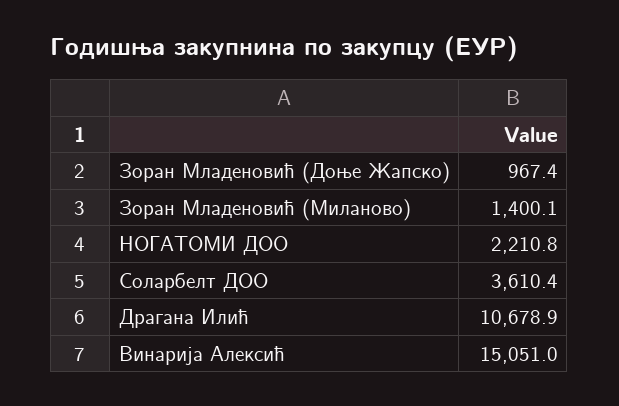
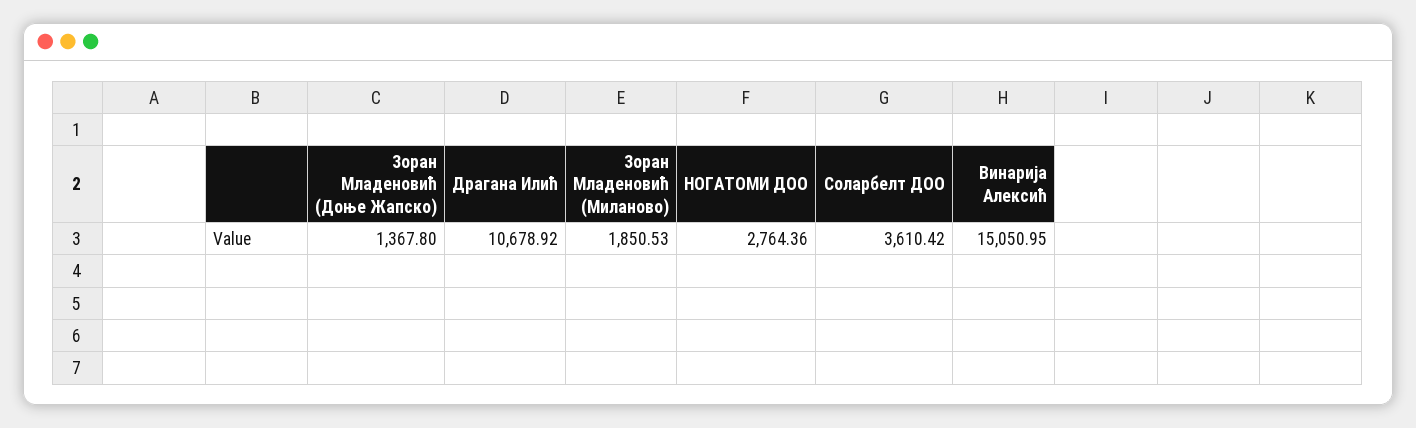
  {
-   "Зоран Младеновић (Доње Жапско)": 967.4,
+   "Зоран Младеновић (Доње Жапско)": 1367.8,
-   "Зоран Младеновић (Миланово)": 1400.1,
+   "Зоран Младеновић (Миланово)": 1850.53,
-   "НОГАТОМИ ДОО": 2210.8,
+   "НОГАТОМИ ДОО": 2764.36,
    "Соларбелт ДОО": 3610.42,
    "Драгана Илић": 10678.92,
    "Винарија Алексић": 15050.95
  }

